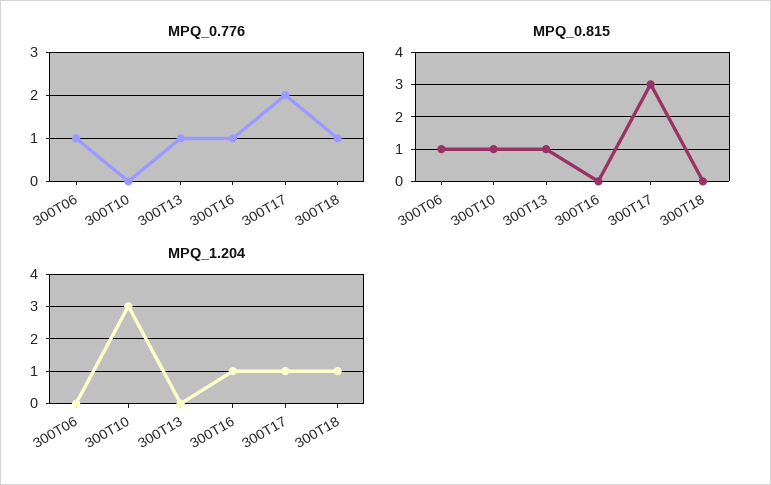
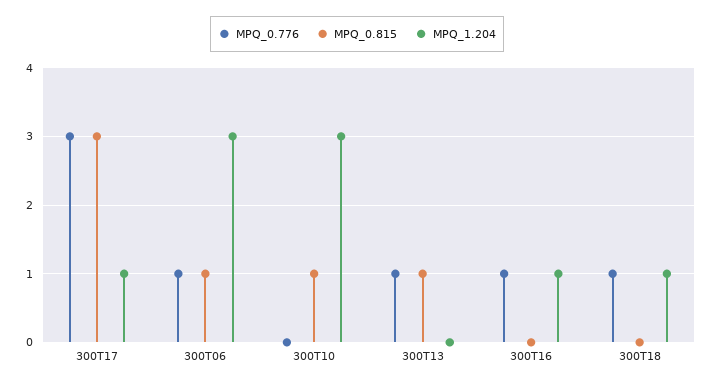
  {
    "MPQ_0.776": {
      "300T06": 1,
      "300T10": 0,
      "300T13": 1,
      "300T16": 1,
-     "300T17": 2,
+     "300T17": 3,
      "300T18": 1
    },
    "MPQ_0.815": {
      "300T06": 1,
      "300T10": 1,
      "300T13": 1,
      "300T16": 0,
      "300T17": 3,
      "300T18": 0
    },
    "MPQ_1.204": {
-     "300T06": 0,
+     "300T06": 3,
      "300T10": 3,
      "300T13": 0,
      "300T16": 1,
      "300T17": 1,
      "300T18": 1
    }
  }

